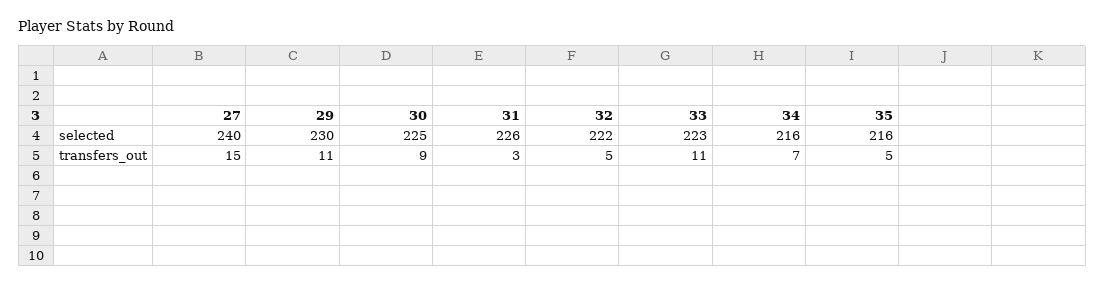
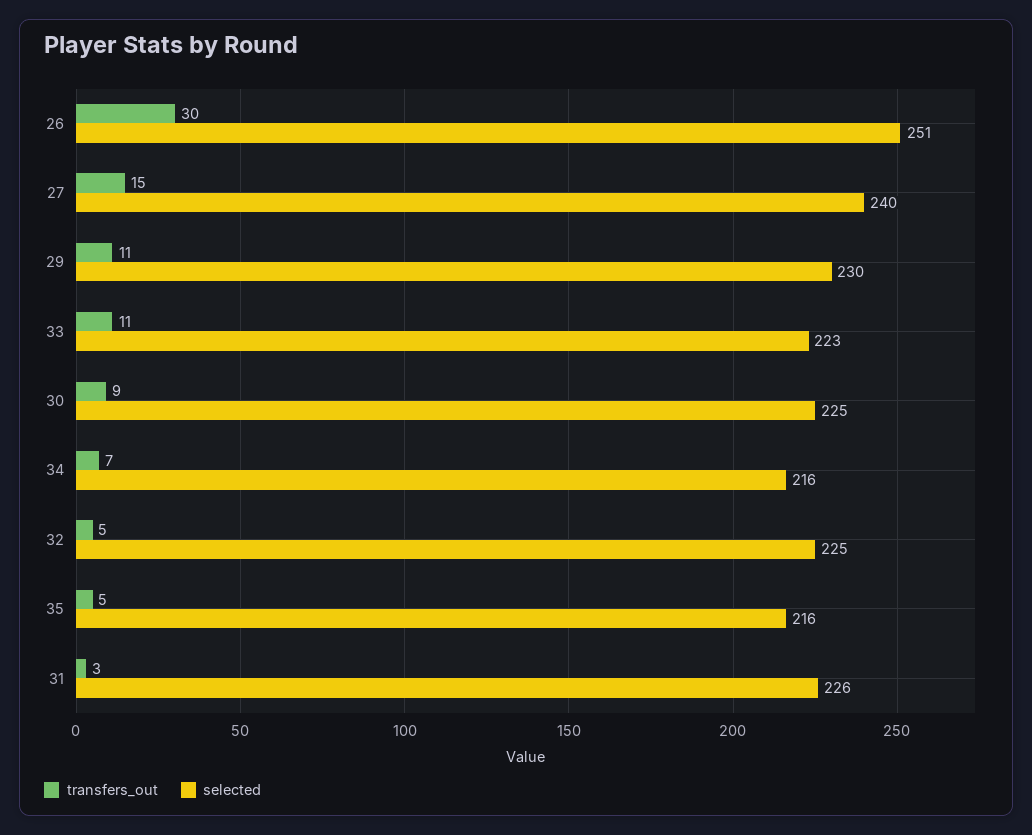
  {
    "selected": {
      "27": 240,
      "29": 230,
      "30": 225,
      "31": 226,
-     "32": 222,
+     "32": 225,
      "33": 223,
      "34": 216,
-     "35": 216
+     "35": 216,
+     "26": 251
    },
    "transfers_out": {
      "27": 15,
      "29": 11,
      "30": 9,
      "31": 3,
      "32": 5,
      "33": 11,
      "34": 7,
-     "35": 5
+     "35": 5,
+     "26": 30
    }
  }

